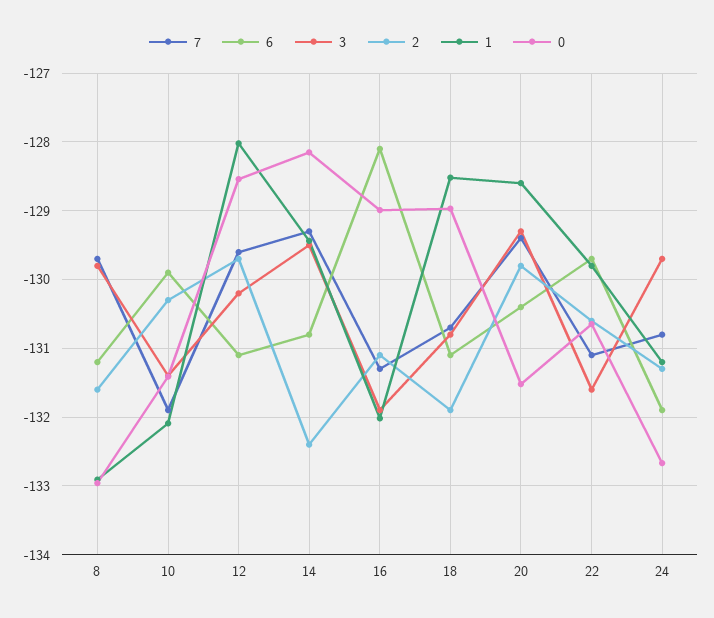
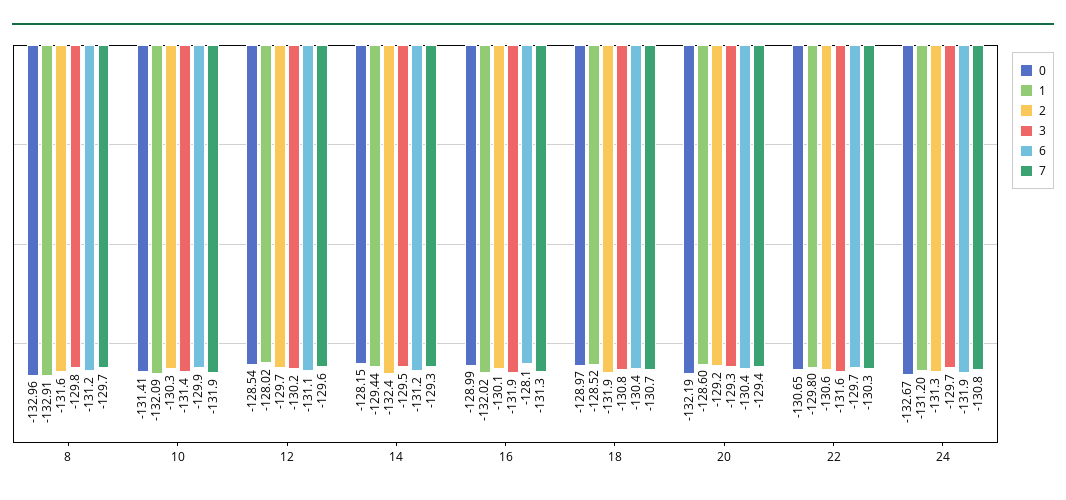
  {
    "7": {
      "8": -129.7,
      "10": -131.9,
      "12": -129.6,
      "14": -129.3,
      "16": -131.3,
      "18": -130.7,
      "20": -129.4,
-     "22": -131.1,
+     "22": -130.3,
      "24": -130.8
    },
    "6": {
      "8": -131.2,
      "10": -129.9,
      "12": -131.1,
-     "14": -130.8,
+     "14": -131.2,
      "16": -128.1,
-     "18": -131.1,
+     "18": -130.4,
      "20": -130.4,
      "22": -129.7,
      "24": -131.9
    },
    "3": {
      "8": -129.8,
      "10": -131.4,
      "12": -130.2,
      "14": -129.5,
      "16": -131.9,
      "18": -130.8,
      "20": -129.3,
      "22": -131.6,
      "24": -129.7
    },
    "2": {
      "8": -131.6,
      "10": -130.3,
      "12": -129.7,
      "14": -132.4,
-     "16": -131.1,
+     "16": -130.1,
      "18": -131.9,
-     "20": -129.8,
+     "20": -129.2,
      "22": -130.6,
      "24": -131.3
    },
    "1": {
      "8": -132.91,
      "10": -132.09,
      "12": -128.02,
      "14": -129.44,
      "16": -132.02,
      "18": -128.52,
      "20": -128.6,
      "22": -129.8,
      "24": -131.2
    },
    "0": {
      "8": -132.96,
      "10": -131.41,
      "12": -128.54,
      "14": -128.15,
      "16": -128.99,
      "18": -128.97,
-     "20": -131.5,
+     "20": -132.19,
      "22": -130.65,
      "24": -132.67
    }
  }

